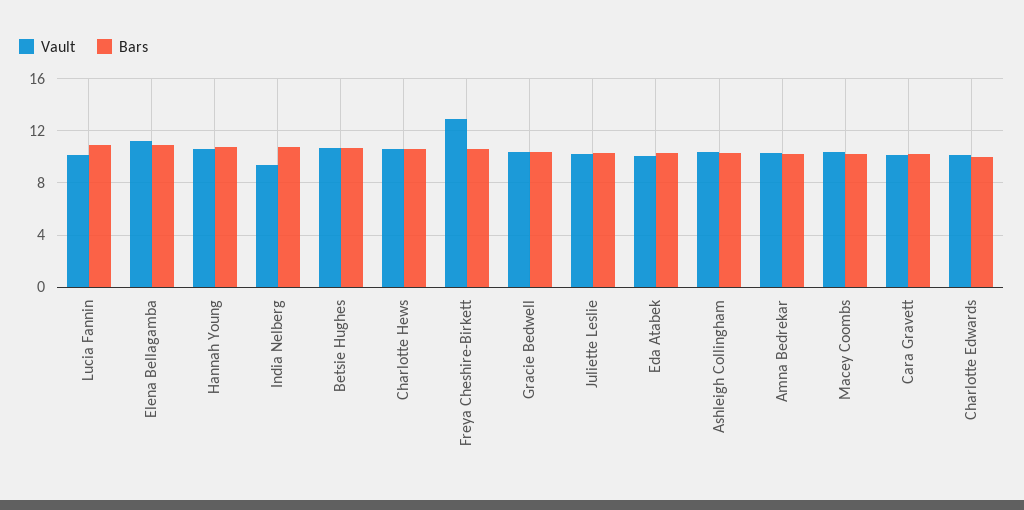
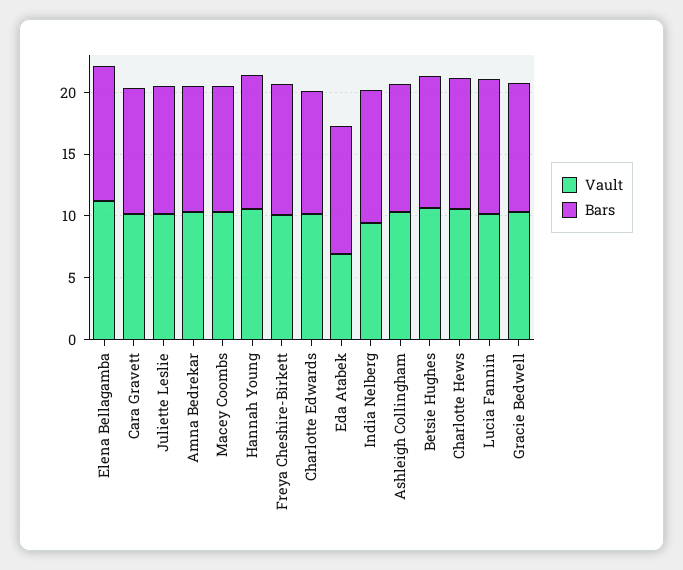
  {
    "Vault": {
      "Lucia Fannin": 10,
      "Elena Bellagamba": 11.5,
      "Hannah Young": 10.5,
      "India Nelberg": 9.5,
      "Betsie Hughes": 10.5,
      "Charlotte Hews": 10.5,
-     "Freya Cheshire-Birkett": 13,
+     "Freya Cheshire-Birkett": 10,
      "Gracie Bedwell": 10.5,
      "Juliette Leslie": 10,
-     "Eda Atabek": 10,
+     "Eda Atabek": 7,
      "Ashleigh Collingham": 10.5,
      "Amna Bedrekar": 10.5,
      "Macey Coombs": 10.5,
      "Cara Gravett": 10,
      "Charlotte Edwards": 10
    },
    "Bars": {
      "Lucia Fannin": 11,
      "Elena Bellagamba": 11,
      "Hannah Young": 11,
      "India Nelberg": 11,
      "Betsie Hughes": 10.5,
      "Charlotte Hews": 10.5,
      "Freya Cheshire-Birkett": 10.5,
      "Gracie Bedwell": 10.5,
      "Juliette Leslie": 10.5,
      "Eda Atabek": 10.5,
      "Ashleigh Collingham": 10.5,
      "Amna Bedrekar": 10,
      "Macey Coombs": 10,
      "Cara Gravett": 10,
      "Charlotte Edwards": 10
    }
  }

